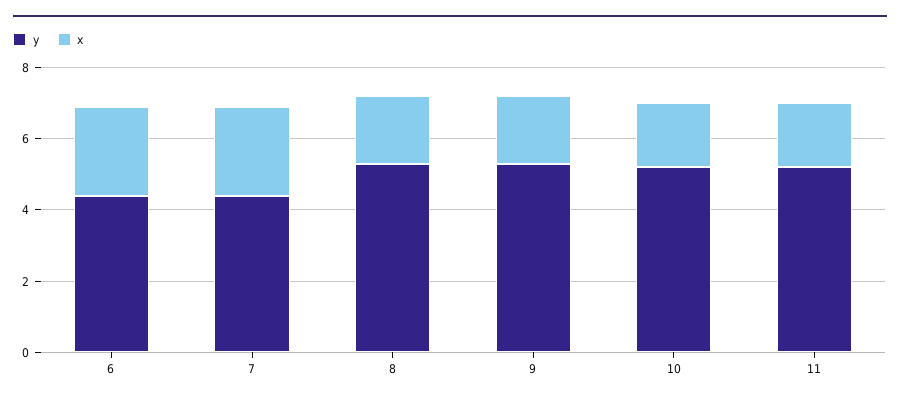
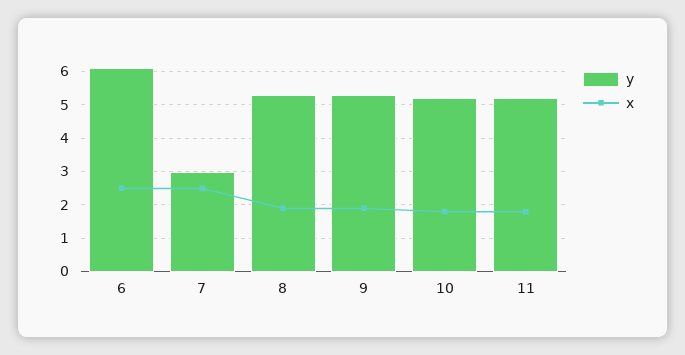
  {
    "y": {
-     "6": 4.5,
+     "6": 6,
-     "7": 4.5,
+     "7": 3,
      "8": 5.5,
      "9": 5.5,
      "10": 5,
      "11": 5
    },
    "x": {
      "6": 2.5,
      "7": 2.5,
      "8": 2,
      "9": 2,
      "10": 2,
      "11": 2
    }
  }

